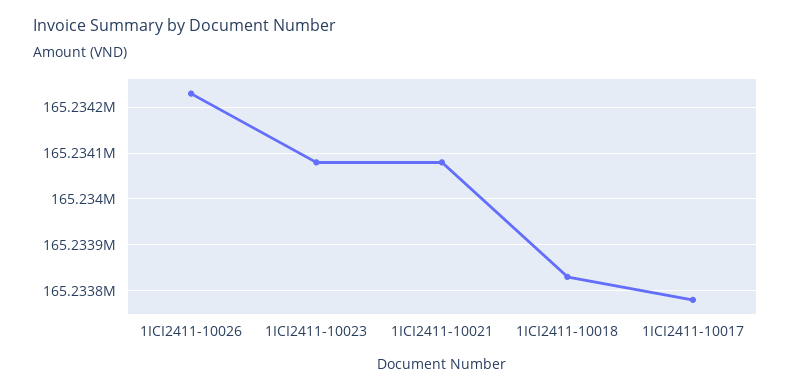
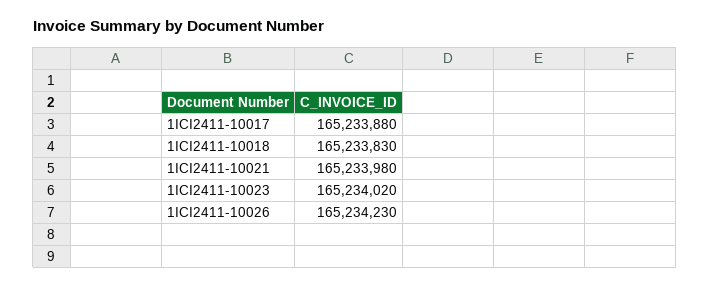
  {
    "1ICI2411-10026": 165234230,
-   "1ICI2411-10023": 165234080,
+   "1ICI2411-10023": 165234020,
-   "1ICI2411-10021": 165234080,
+   "1ICI2411-10021": 165233980,
    "1ICI2411-10018": 165233830,
-   "1ICI2411-10017": 165233780
+   "1ICI2411-10017": 165233880
  }

